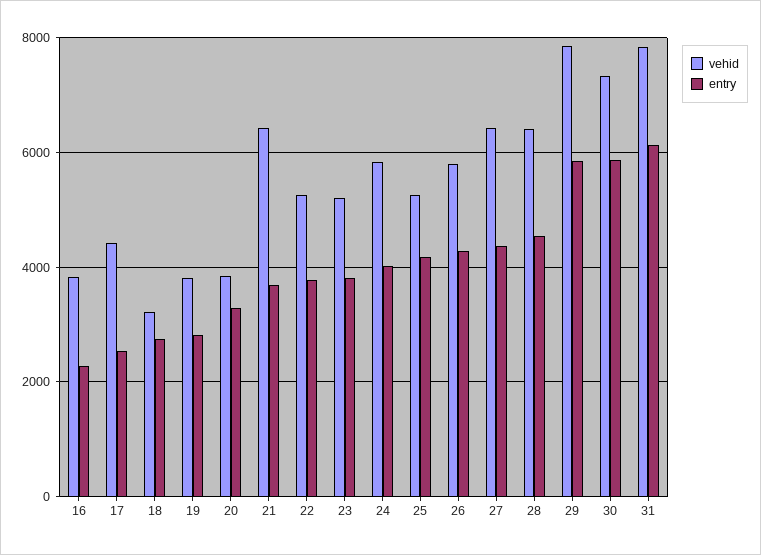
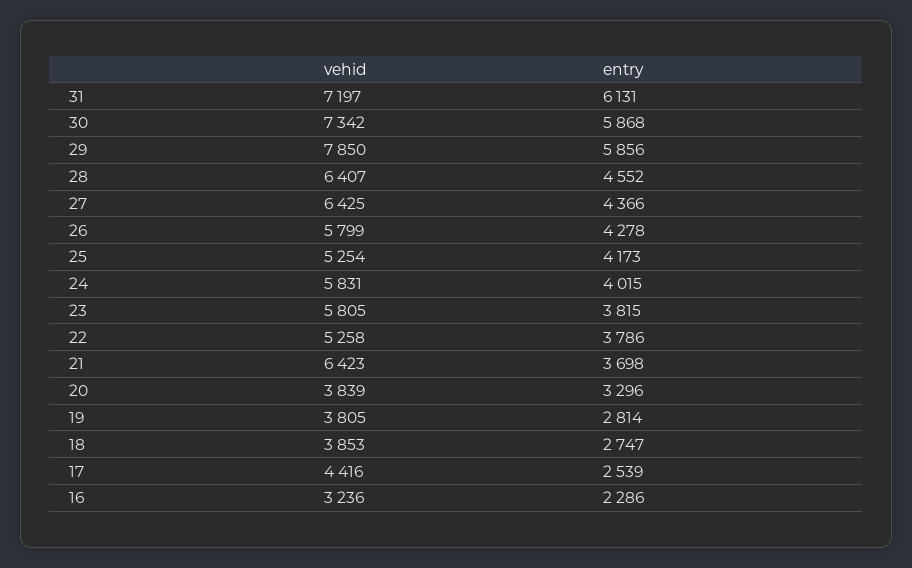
  {
    "vehid": {
-     "16": 3800,
+     "16": 3236,
      "17": 4416,
-     "18": 3200,
+     "18": 3853,
      "19": 3805,
      "20": 3839,
      "21": 6423,
      "22": 5258,
-     "23": 5200,
+     "23": 5805,
      "24": 5831,
      "25": 5254,
      "26": 5799,
      "27": 6425,
      "28": 6407,
      "29": 7850,
      "30": 7342,
-     "31": 7800
+     "31": 7197
    },
    "entry": {
      "16": 2286,
      "17": 2539,
      "18": 2747,
      "19": 2814,
      "20": 3296,
      "21": 3698,
      "22": 3786,
      "23": 3815,
      "24": 4015,
      "25": 4173,
      "26": 4278,
      "27": 4366,
      "28": 4552,
      "29": 5856,
      "30": 5868,
      "31": 6131
    }
  }

